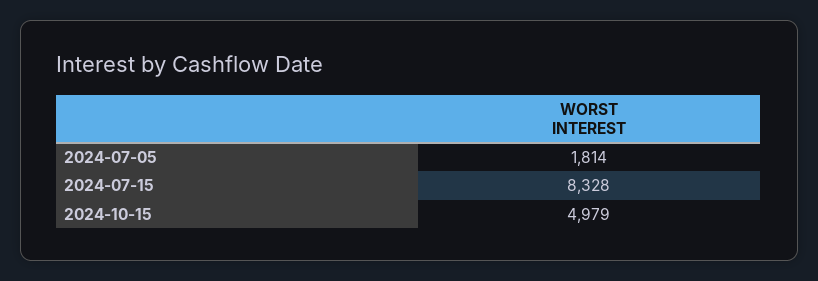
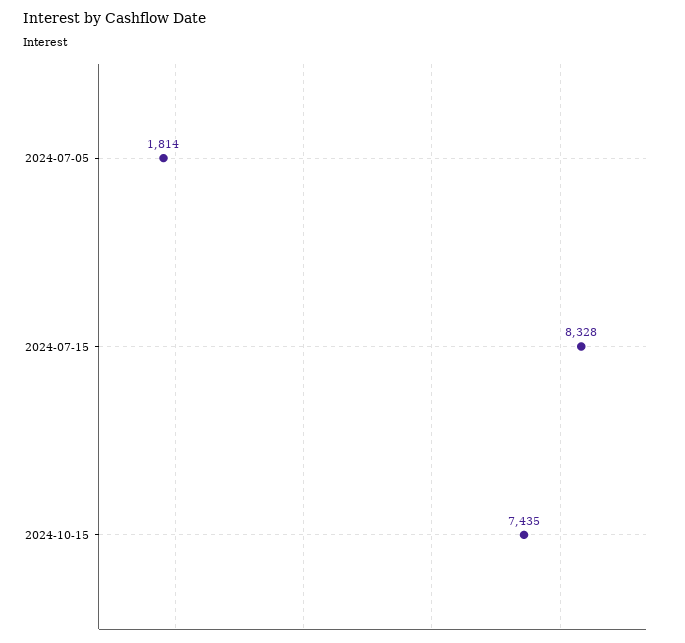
  {
    "2024-07-05": 1814,
    "2024-07-15": 8328,
-   "2024-10-15": 4979
+   "2024-10-15": 7435
  }

